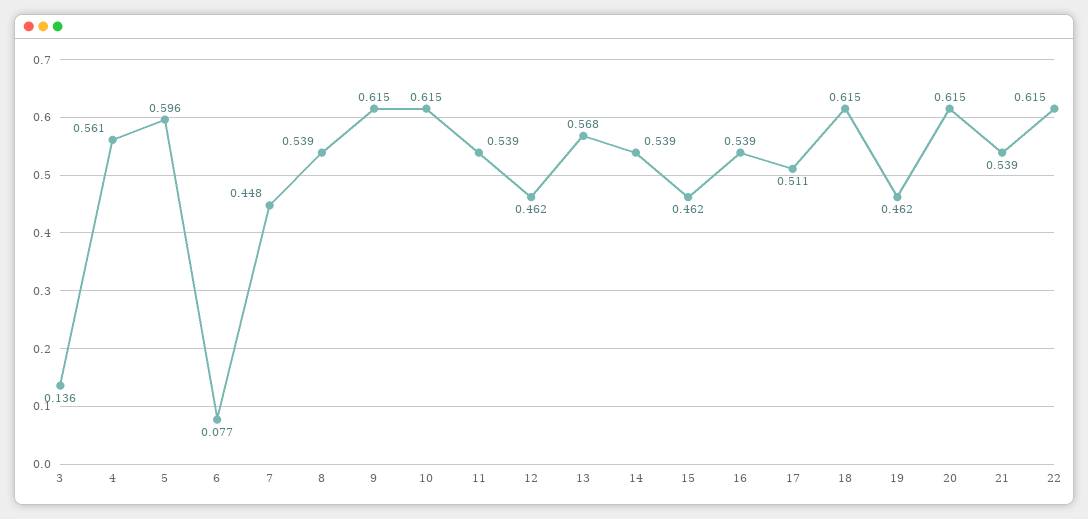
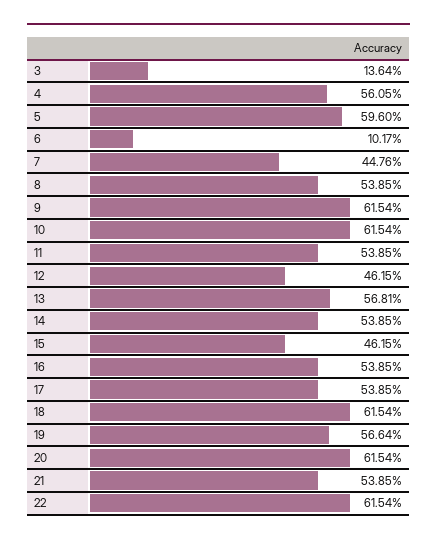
  {
    "3": 0.1364,
    "4": 0.5605,
    "5": 0.596,
-   "6": 0.077,
+   "6": 0.1017,
    "7": 0.4476,
    "8": 0.5385,
    "9": 0.6154,
    "10": 0.6154,
    "11": 0.5385,
    "12": 0.4615,
    "13": 0.5681,
    "14": 0.5385,
    "15": 0.4615,
    "16": 0.5385,
-   "17": 0.511,
+   "17": 0.5385,
    "18": 0.6154,
-   "19": 0.462,
+   "19": 0.5664,
    "20": 0.6154,
    "21": 0.5385,
    "22": 0.6154
  }

